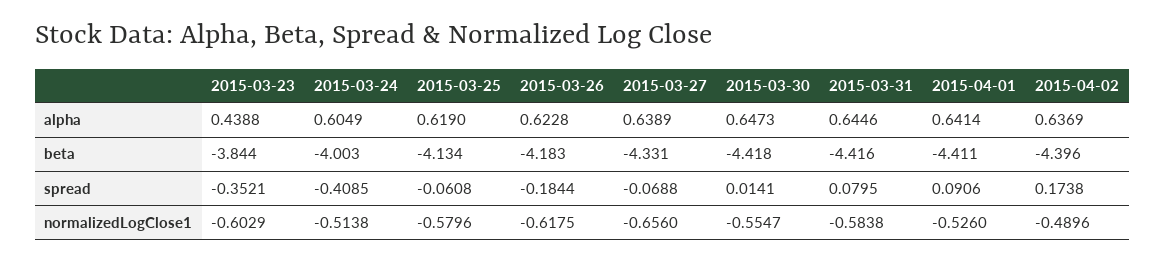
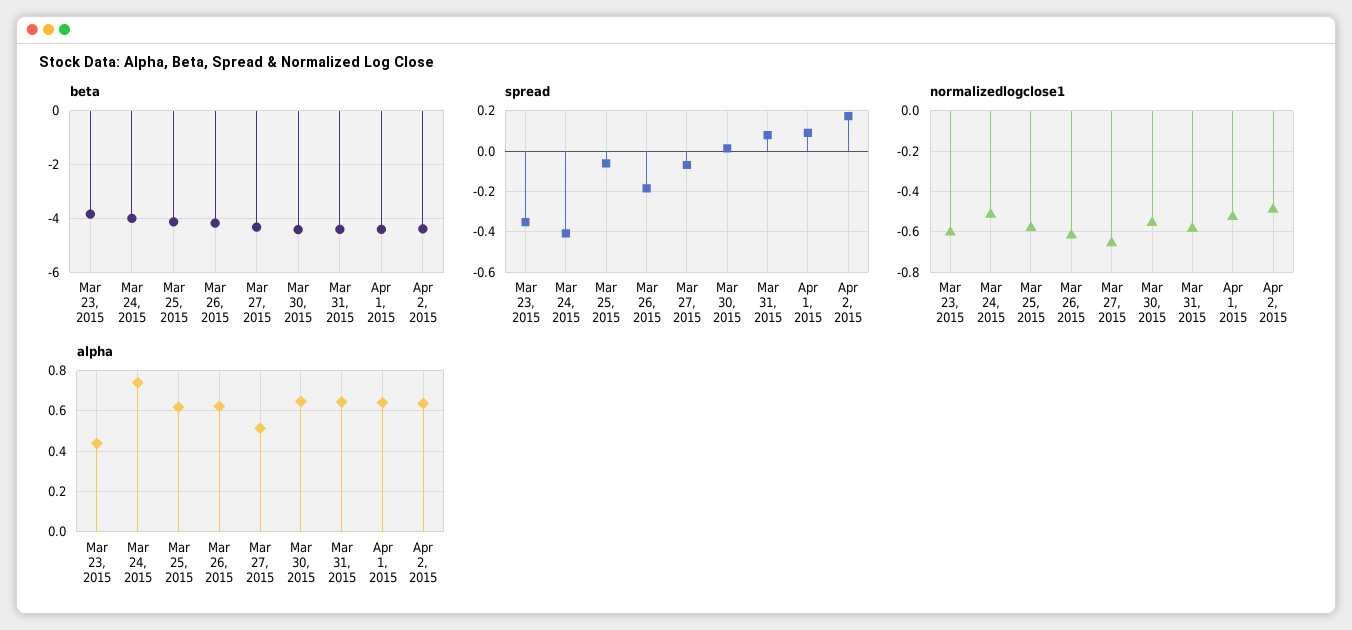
  {
    "alpha": {
      "2015-03-23": 0.4388,
-     "2015-03-24": 0.6049,
+     "2015-03-24": 0.75,
      "2015-03-25": 0.619,
      "2015-03-26": 0.6228,
-     "2015-03-27": 0.6389,
+     "2015-03-27": 0.5,
      "2015-03-30": 0.6473,
      "2015-03-31": 0.6446,
      "2015-04-01": 0.6414,
      "2015-04-02": 0.6369
    },
    "beta": {
      "2015-03-23": -3.844,
      "2015-03-24": -4.003,
      "2015-03-25": -4.134,
      "2015-03-26": -4.183,
      "2015-03-27": -4.331,
      "2015-03-30": -4.418,
      "2015-03-31": -4.416,
      "2015-04-01": -4.411,
      "2015-04-02": -4.396
    },
    "spread": {
      "2015-03-23": -0.3521,
      "2015-03-24": -0.4085,
      "2015-03-25": -0.0608,
      "2015-03-26": -0.1844,
      "2015-03-27": -0.0688,
      "2015-03-30": 0.0141,
      "2015-03-31": 0.0795,
      "2015-04-01": 0.0906,
      "2015-04-02": 0.1738
    },
    "normalizedLogClose1": {
      "2015-03-23": -0.6029,
      "2015-03-24": -0.5138,
      "2015-03-25": -0.5796,
      "2015-03-26": -0.6175,
      "2015-03-27": -0.656,
      "2015-03-30": -0.5547,
      "2015-03-31": -0.5838,
      "2015-04-01": -0.526,
      "2015-04-02": -0.4896
    }
  }

